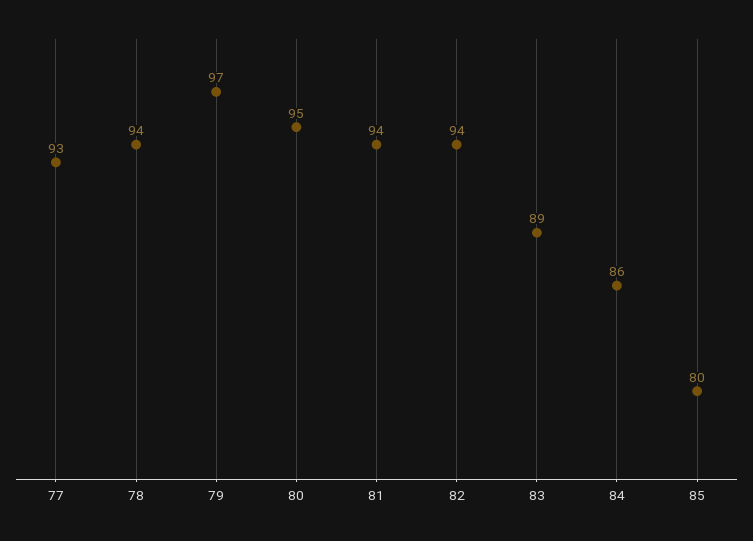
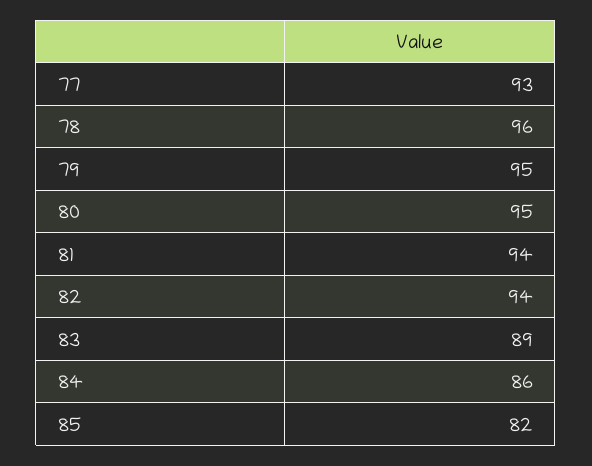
  {
    "77": 93,
-   "78": 94,
+   "78": 96,
-   "79": 97,
+   "79": 95,
    "80": 95,
    "81": 94,
    "82": 94,
    "83": 89,
    "84": 86,
-   "85": 80
+   "85": 82
  }

